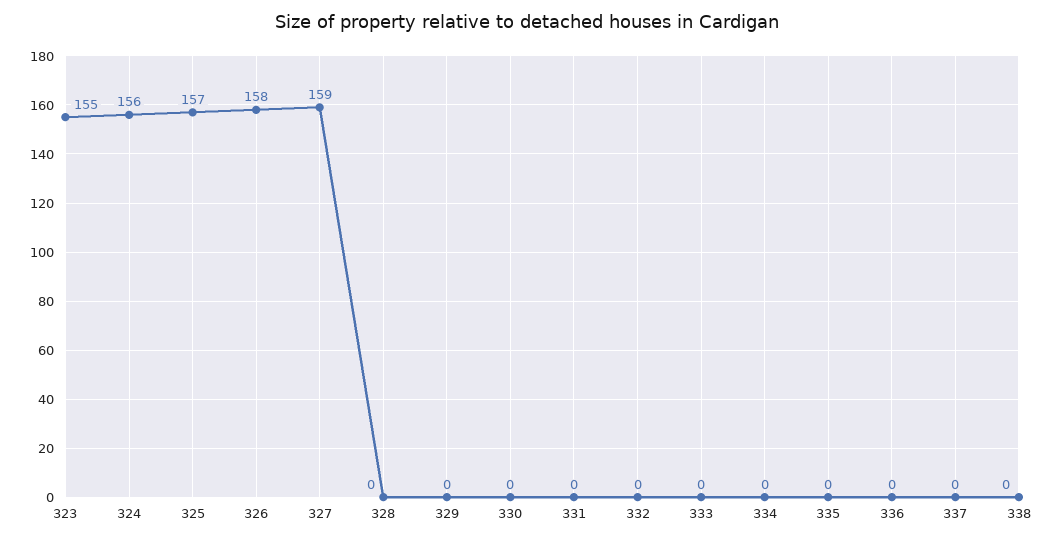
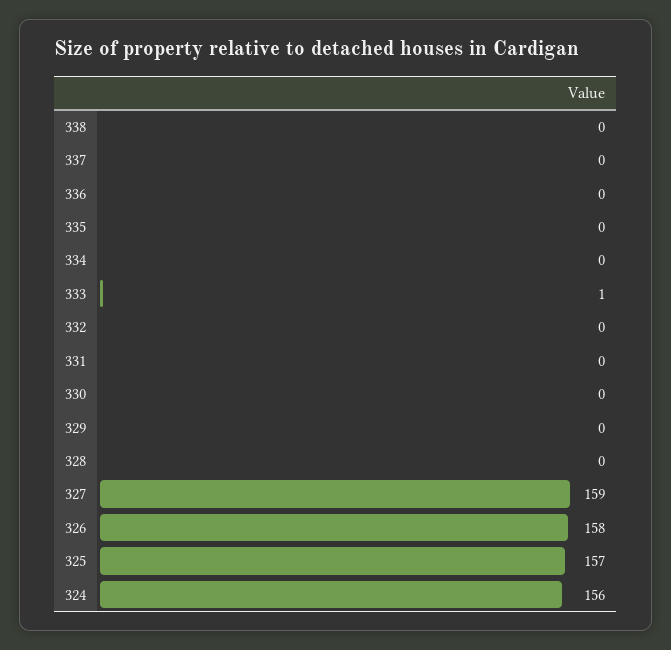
  {
-   "323": 155,
    "324": 156,
    "325": 157,
    "326": 158,
    "327": 159,
    "328": 0,
    "329": 0,
    "330": 0,
    "331": 0,
    "332": 0,
-   "333": 0,
+   "333": 1,
    "334": 0,
    "335": 0,
    "336": 0,
    "337": 0,
    "338": 0
  }

